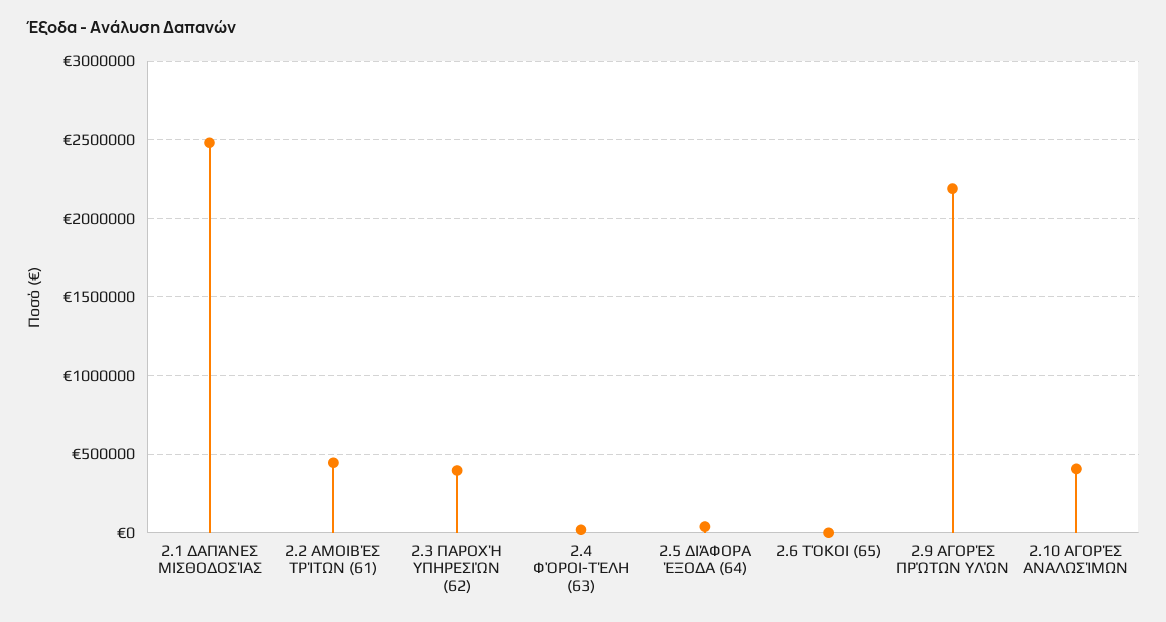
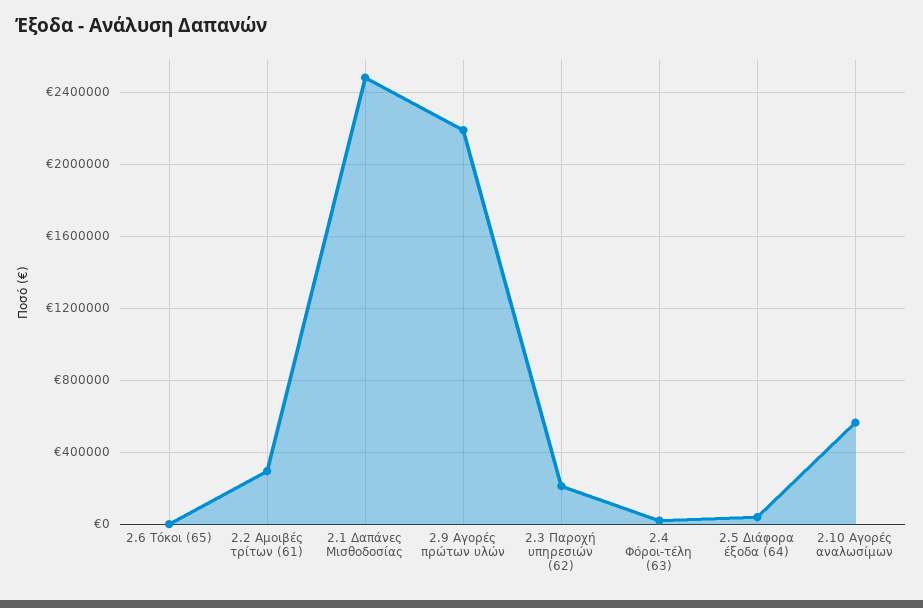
  {
    "2.1 ΔΑΠΆΝΕΣ ΜΙΣΘΟΔΟΣΊΑΣ": 2500000,
-   "2.2 ΑΜΟΙΒΈΣ ΤΡΊΤΩΝ (61)": 450000,
+   "2.2 ΑΜΟΙΒΈΣ ΤΡΊΤΩΝ (61)": 300000,
-   "2.3 ΠΑΡΟΧΉ ΥΠΗΡΕΣΙΏΝ (62)": 400000,
+   "2.3 ΠΑΡΟΧΉ ΥΠΗΡΕΣΙΏΝ (62)": 200000,
    "2.4 ΦΌΡΟΙ-ΤΈΛΗ (63)": 0,
    "2.5 ΔΙΆΦΟΡΑ ΈΞΟΔΑ (64)": 50000,
    "2.6 ΤΌΚΟΙ (65)": 0,
    "2.9 ΑΓΟΡΈΣ ΠΡΏΤΩΝ ΥΛΏΝ": 2200000,
-   "2.10 ΑΓΟΡΈΣ ΑΝΑΛΩΣΊΜΩΝ": 400000
+   "2.10 ΑΓΟΡΈΣ ΑΝΑΛΩΣΊΜΩΝ": 550000
  }

